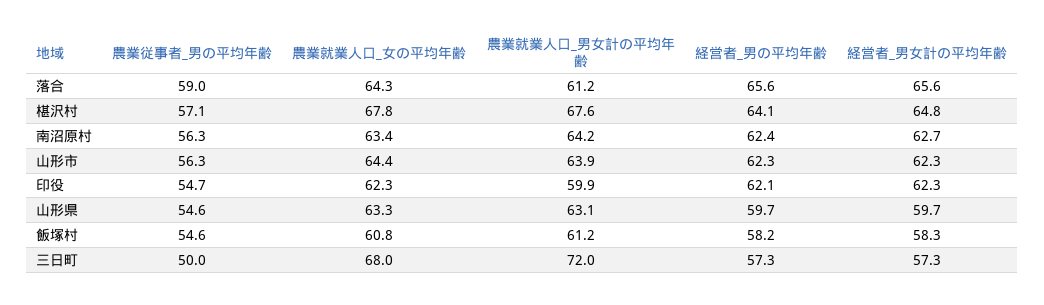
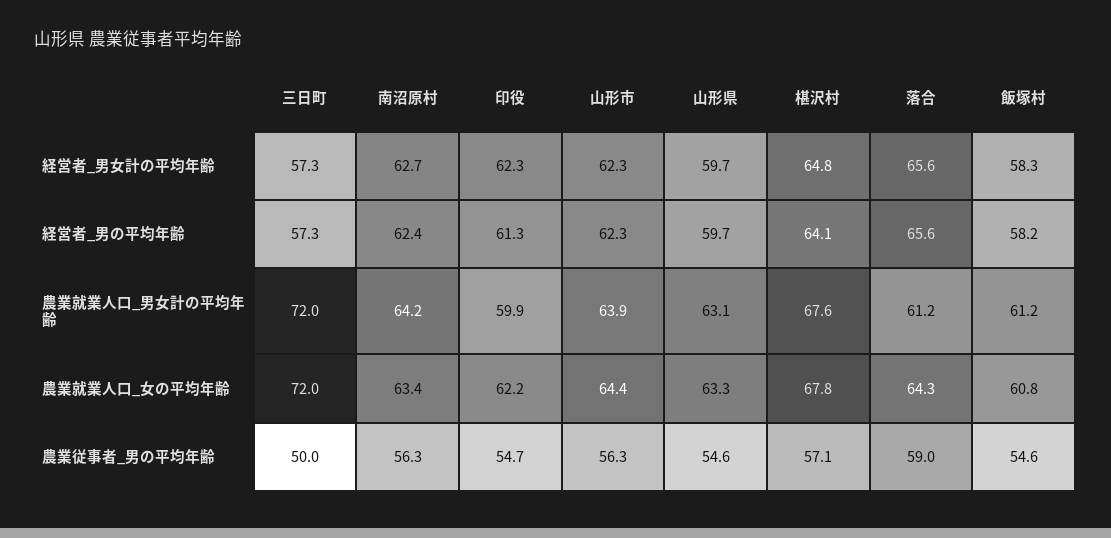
  {
    "農業従事者_男の平均年齢": {
      "落合": 59,
      "椹沢村": 57.1,
      "南沼原村": 56.3,
      "山形市": 56.3,
      "印役": 54.7,
      "山形県": 54.6,
      "飯塚村": 54.6,
      "三日町": 50
    },
    "農業就業人口_女の平均年齢": {
      "落合": 64.3,
      "椹沢村": 67.8,
      "南沼原村": 63.4,
      "山形市": 64.4,
-     "印役": 62.3,
+     "印役": 62.2,
      "山形県": 63.3,
      "飯塚村": 60.8,
-     "三日町": 68
+     "三日町": 72
    },
    "農業就業人口_男女計の平均年齢": {
      "落合": 61.2,
      "椹沢村": 67.6,
      "南沼原村": 64.2,
      "山形市": 63.9,
      "印役": 59.9,
      "山形県": 63.1,
      "飯塚村": 61.2,
      "三日町": 72
    },
    "経営者_男の平均年齢": {
      "落合": 65.6,
      "椹沢村": 64.1,
      "南沼原村": 62.4,
      "山形市": 62.3,
-     "印役": 62.1,
+     "印役": 61.3,
      "山形県": 59.7,
      "飯塚村": 58.2,
      "三日町": 57.3
    },
    "経営者_男女計の平均年齢": {
      "落合": 65.6,
      "椹沢村": 64.8,
      "南沼原村": 62.7,
      "山形市": 62.3,
      "印役": 62.3,
      "山形県": 59.7,
      "飯塚村": 58.3,
      "三日町": 57.3
    }
  }

